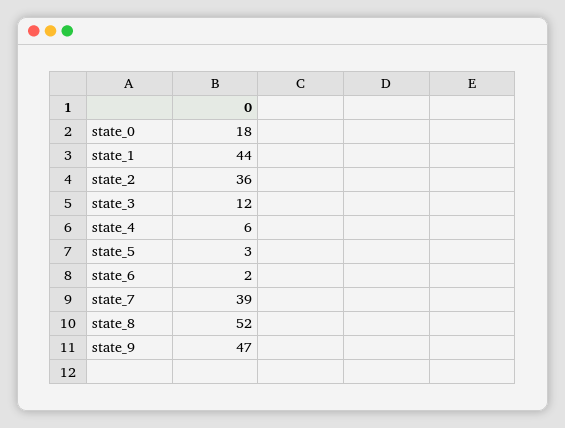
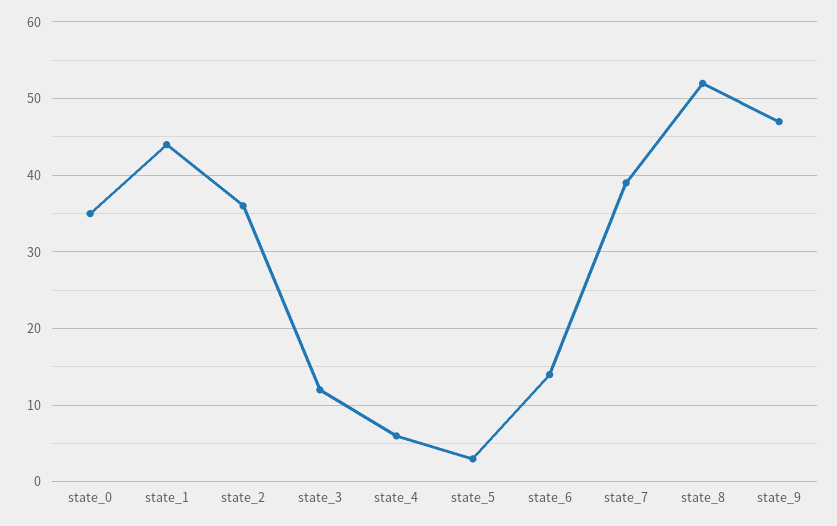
  {
-   "state_0": 18,
+   "state_0": 35,
    "state_1": 44,
    "state_2": 36,
    "state_3": 12,
    "state_4": 6,
    "state_5": 3,
-   "state_6": 2,
+   "state_6": 14,
    "state_7": 39,
    "state_8": 52,
    "state_9": 47
  }

